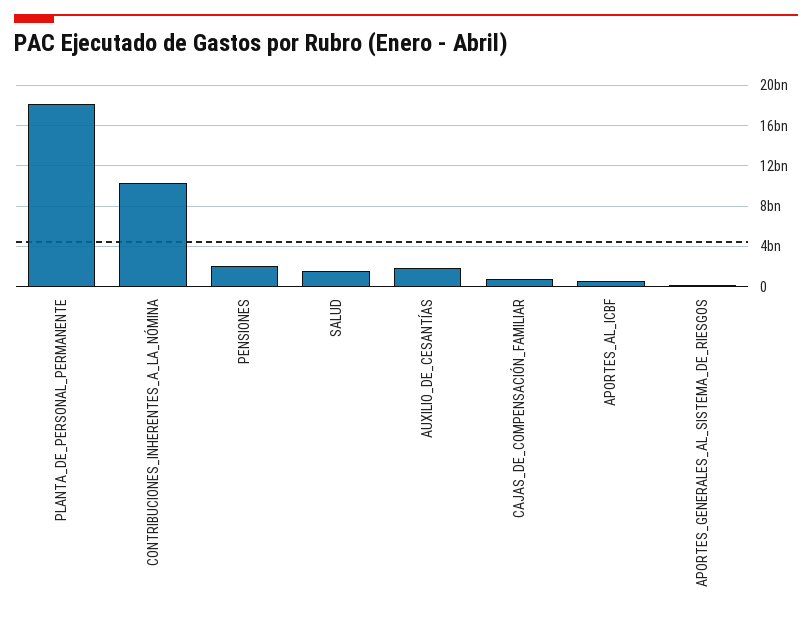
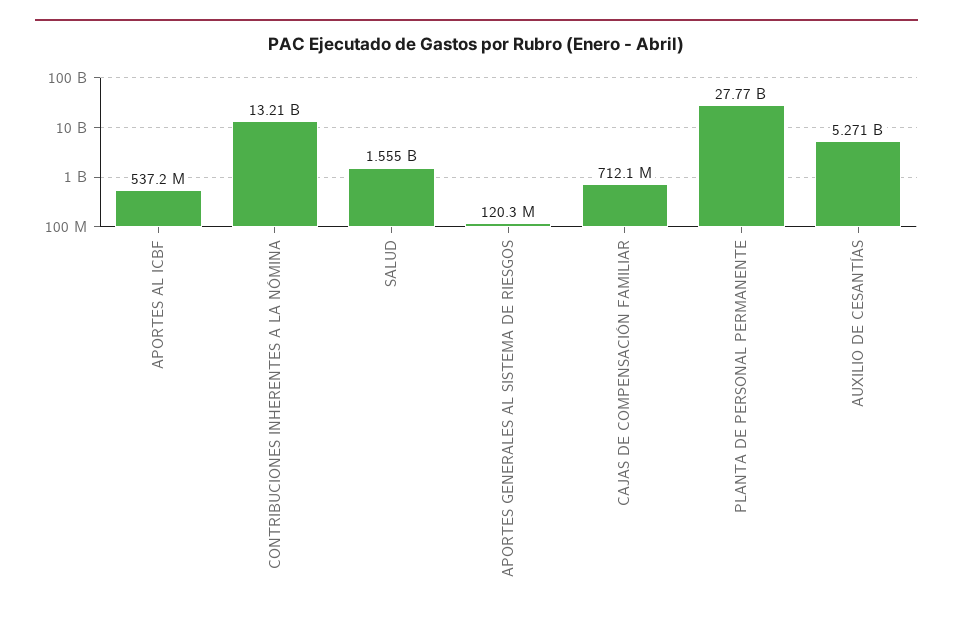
  {
-   "PLANTA_DE_PERSONAL_PERMANENTE": 18000000000,
+   "PLANTA_DE_PERSONAL_PERMANENTE": 27770000000,
-   "CONTRIBUCIONES_INHERENTES_A_LA_NÓMINA": 10000000000,
+   "CONTRIBUCIONES_INHERENTES_A_LA_NÓMINA": 13210000000,
-   "PENSIONES": 2000000000,
    "SALUD": 1555000000,
-   "AUXILIO_DE_CESANTÍAS": 2000000000,
+   "AUXILIO_DE_CESANTÍAS": 5271000000,
    "CAJAS_DE_COMPENSACIÓN_FAMILIAR": 712100000,
    "APORTES_AL_ICBF": 537200000,
    "APORTES_GENERALES_AL_SISTEMA_DE_RIESGOS": 120300000
  }

